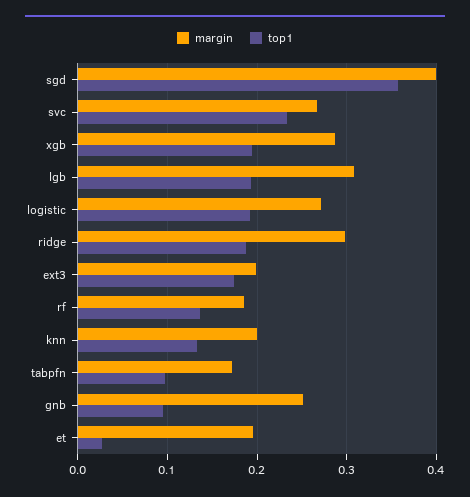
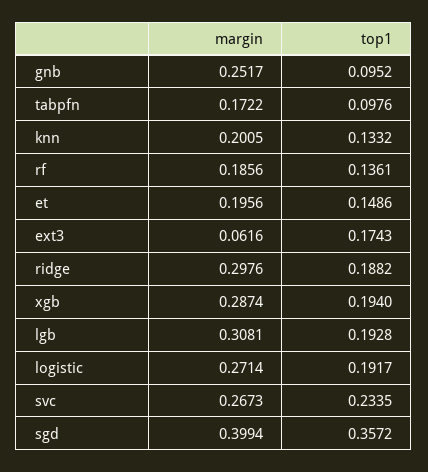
  {
    "margin": {
      "sgd": 0.3994,
      "svc": 0.2673,
      "xgb": 0.2874,
      "lgb": 0.3081,
      "logistic": 0.2714,
      "ridge": 0.2976,
-     "ext3": 0.2,
+     "ext3": 0.0616,
      "rf": 0.1856,
      "knn": 0.2005,
      "tabpfn": 0.1722,
      "gnb": 0.2517,
      "et": 0.1956
    },
    "top1": {
      "sgd": 0.3572,
      "svc": 0.2335,
      "xgb": 0.194,
      "lgb": 0.1928,
      "logistic": 0.1917,
      "ridge": 0.1882,
      "ext3": 0.1743,
      "rf": 0.1361,
      "knn": 0.1332,
      "tabpfn": 0.0976,
      "gnb": 0.0952,
-     "et": 0.03
+     "et": 0.1486
    }
  }

